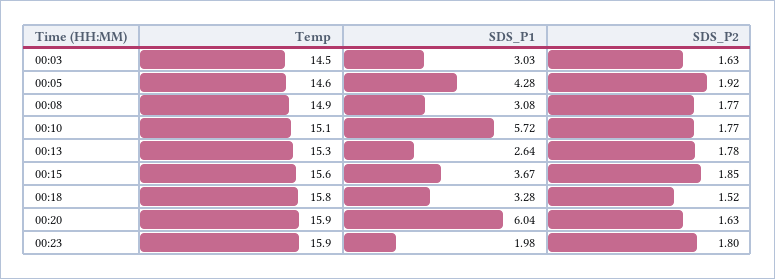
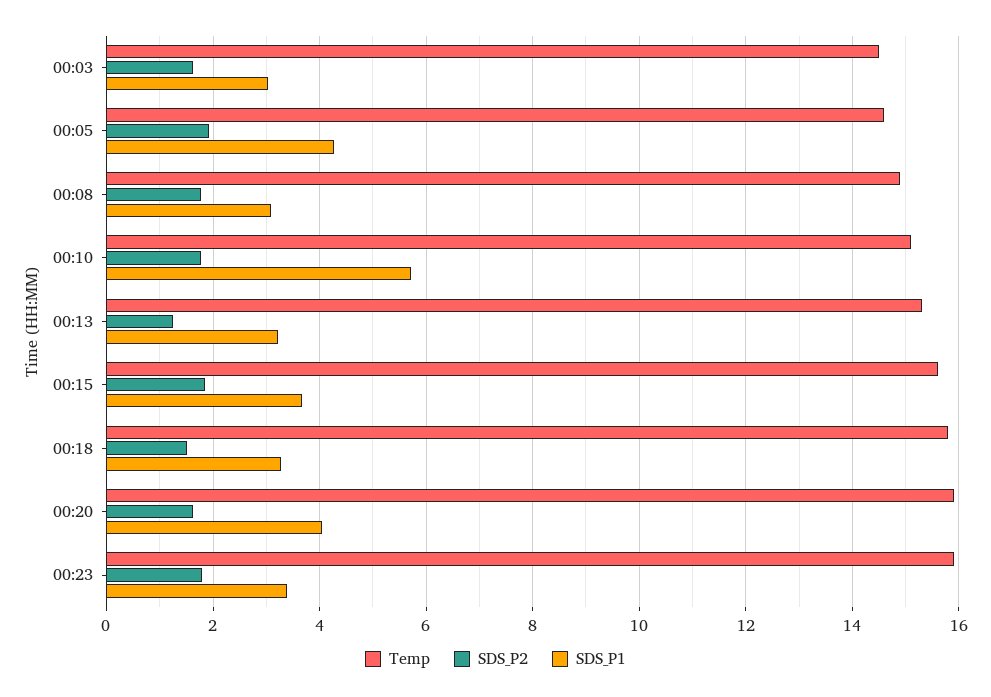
  {
    "Temp": {
      "00:03": 14.5,
      "00:05": 14.6,
      "00:08": 14.9,
      "00:10": 15.1,
      "00:13": 15.3,
      "00:15": 15.6,
      "00:18": 15.8,
      "00:20": 15.9,
      "00:23": 15.9
    },
    "SDS_P1": {
      "00:03": 3.03,
      "00:05": 4.28,
      "00:08": 3.08,
      "00:10": 5.72,
-     "00:13": 2.64,
+     "00:13": 3.2,
      "00:15": 3.67,
      "00:18": 3.28,
-     "00:20": 6.04,
+     "00:20": 4,
-     "00:23": 1.98
+     "00:23": 3.4
    },
    "SDS_P2": {
      "00:03": 1.63,
      "00:05": 1.92,
      "00:08": 1.77,
      "00:10": 1.77,
-     "00:13": 1.78,
+     "00:13": 1.2,
      "00:15": 1.85,
      "00:18": 1.52,
      "00:20": 1.63,
      "00:23": 1.8
    }
  }

